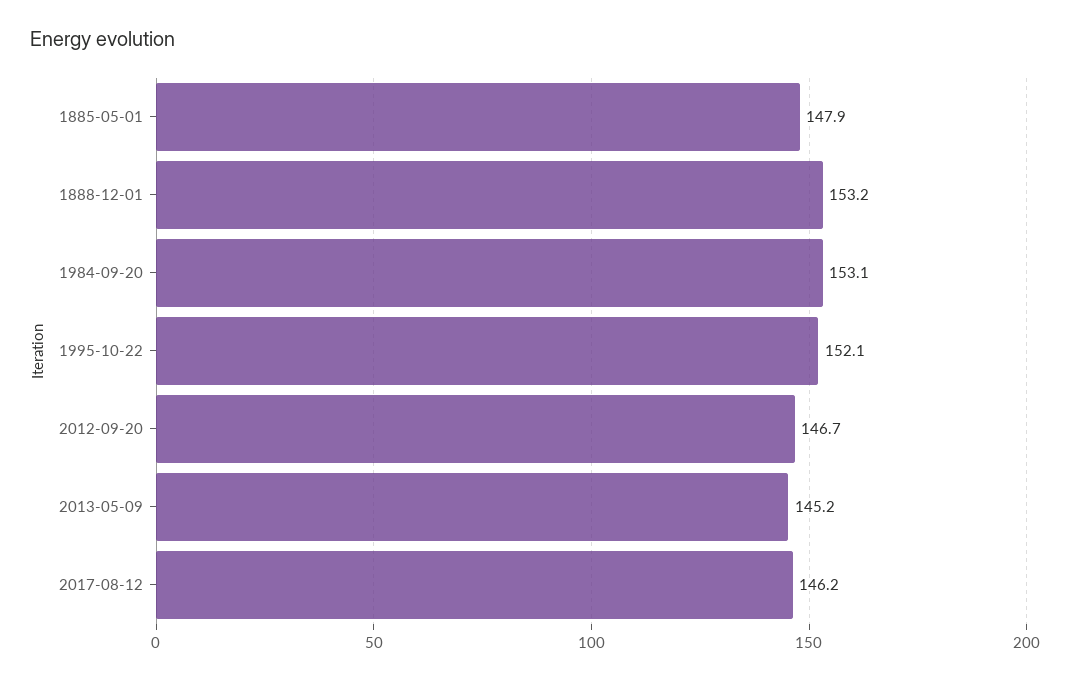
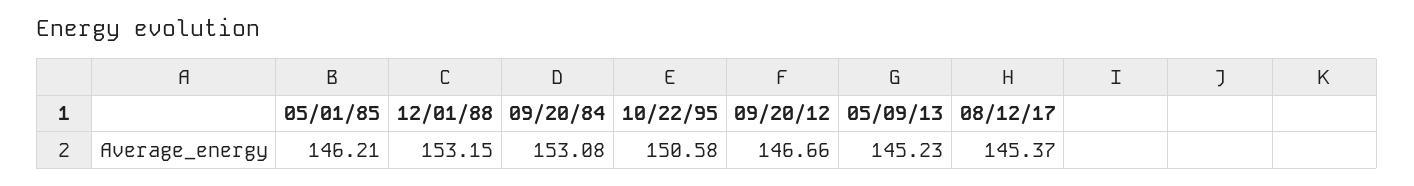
  {
-   "1885-05-01": 147.9,
+   "1885-05-01": 146.21,
    "1888-12-01": 153.15,
    "1984-09-20": 153.08,
-   "1995-10-22": 152.1,
+   "1995-10-22": 150.58,
    "2012-09-20": 146.66,
    "2013-05-09": 145.23,
-   "2017-08-12": 146.2
+   "2017-08-12": 145.37
  }

